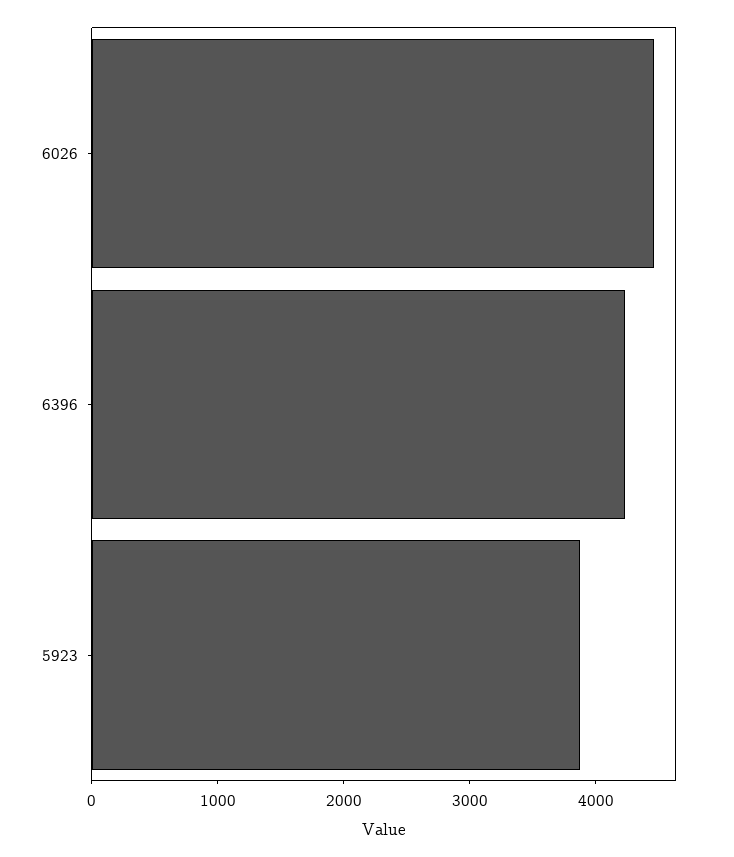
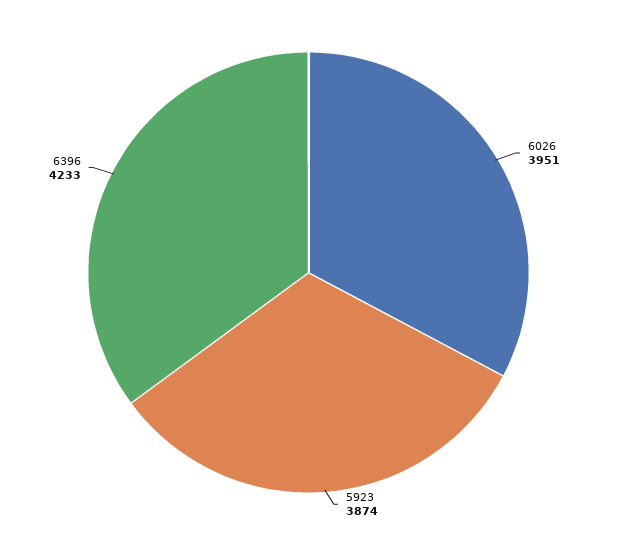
  {
-   "6026": 4400,
+   "6026": 3951,
    "6396": 4233,
    "5923": 3874
  }

